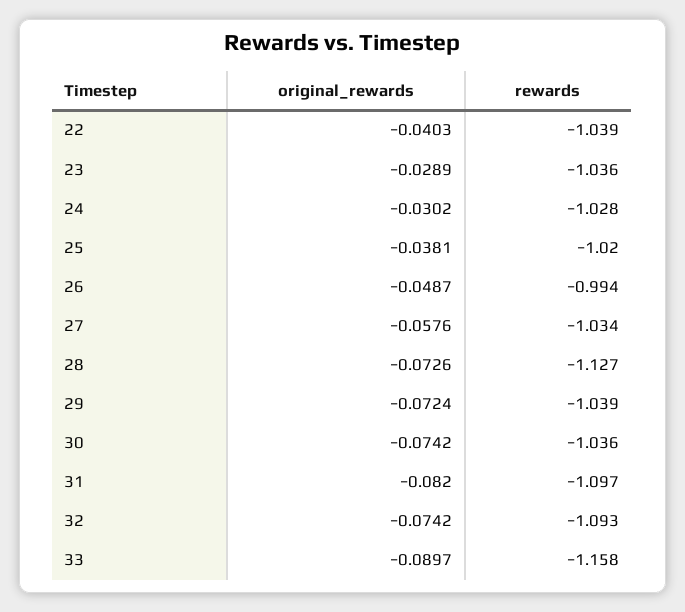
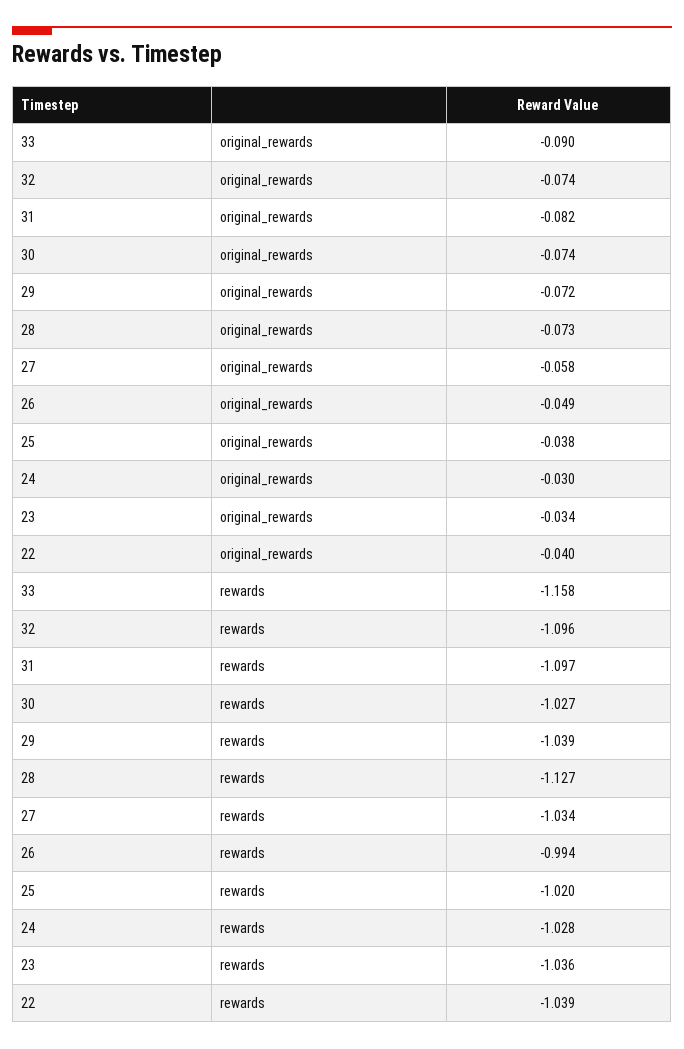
  {
    "original_rewards": {
      "22": -0.0403,
-     "23": -0.0289,
+     "23": -0.034,
      "24": -0.0302,
      "25": -0.0381,
      "26": -0.0487,
      "27": -0.0576,
      "28": -0.0726,
      "29": -0.0724,
      "30": -0.0742,
      "31": -0.082,
      "32": -0.0742,
      "33": -0.0897
    },
    "rewards": {
      "22": -1.039,
      "23": -1.036,
      "24": -1.028,
      "25": -1.02,
      "26": -0.994,
      "27": -1.034,
      "28": -1.127,
      "29": -1.039,
-     "30": -1.036,
+     "30": -1.027,
      "31": -1.097,
-     "32": -1.093,
+     "32": -1.096,
      "33": -1.158
    }
  }

